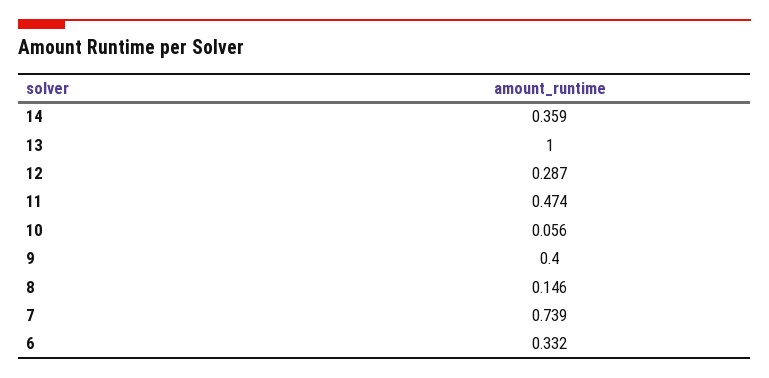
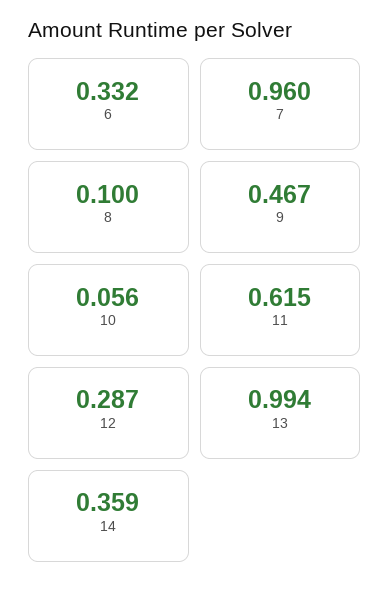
  {
    "14": 0.359,
-   "13": 1,
+   "13": 0.994,
    "12": 0.287,
-   "11": 0.474,
+   "11": 0.615,
    "10": 0.056,
-   "9": 0.4,
+   "9": 0.467,
-   "8": 0.146,
+   "8": 0.1,
-   "7": 0.739,
+   "7": 0.96,
    "6": 0.332
  }

